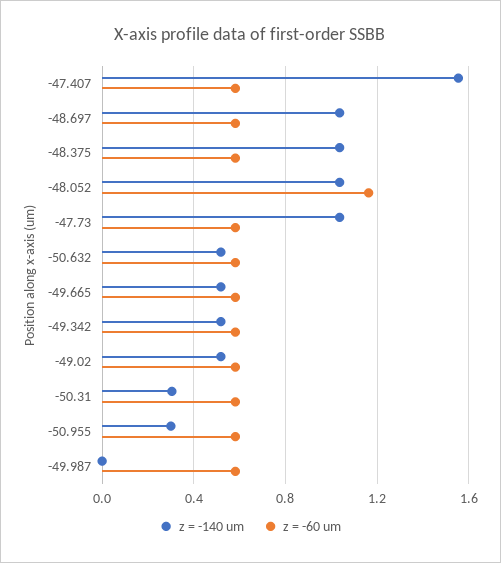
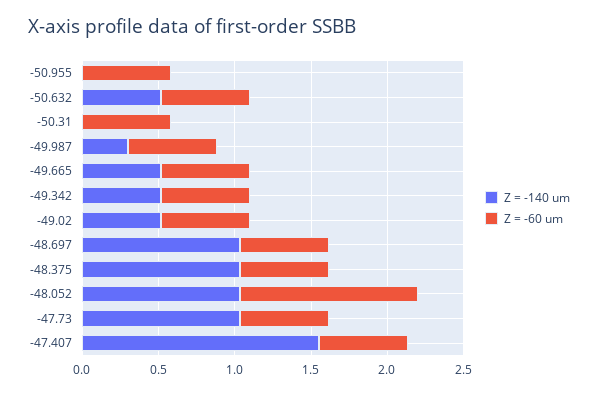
  {
    "z = -140 um": {
      "-47.407": 1.55,
      "-48.697": 1.05,
      "-48.375": 1.05,
      "-48.052": 1.05,
      "-47.73": 1.05,
      "-50.632": 0.5,
      "-49.665": 0.5,
      "-49.342": 0.5,
      "-49.02": 0.5,
-     "-50.31": 0.3,
+     "-50.31": 0,
-     "-50.955": 0.3,
+     "-50.955": 0,
-     "-49.987": 0
+     "-49.987": 0.3
    },
    "z = -60 um": {
      "-47.407": 0.6,
      "-48.697": 0.6,
      "-48.375": 0.6,
      "-48.052": 1.15,
      "-47.73": 0.6,
      "-50.632": 0.6,
      "-49.665": 0.6,
      "-49.342": 0.6,
      "-49.02": 0.6,
      "-50.31": 0.6,
      "-50.955": 0.6,
      "-49.987": 0.6
    }
  }

